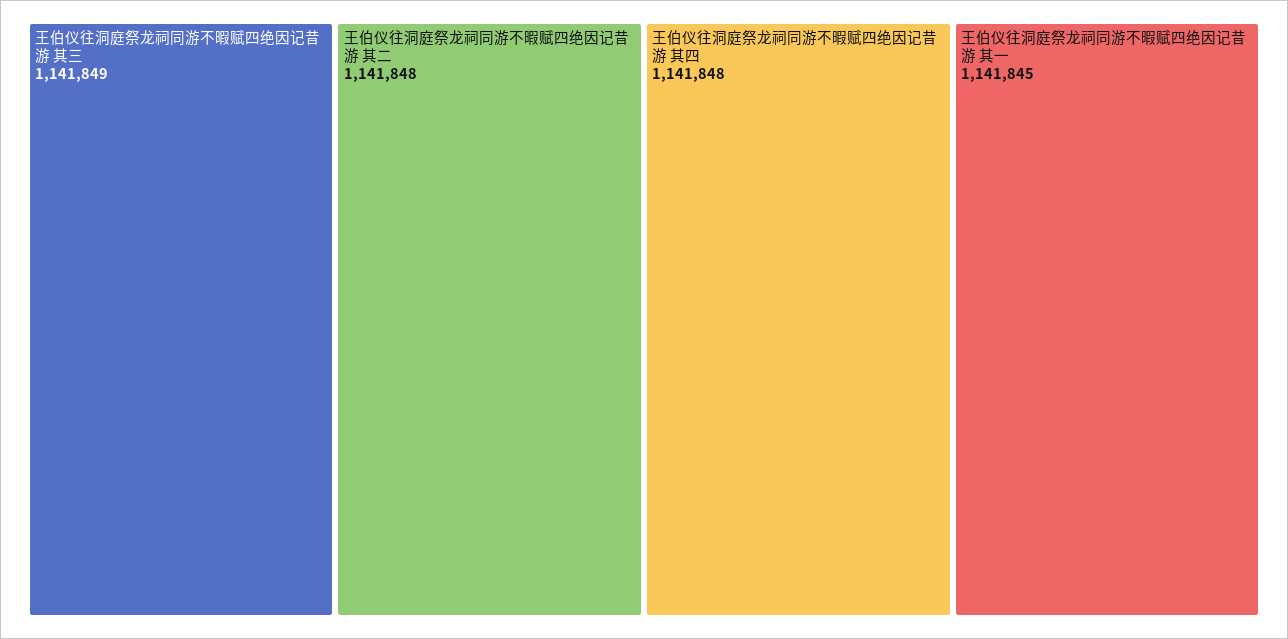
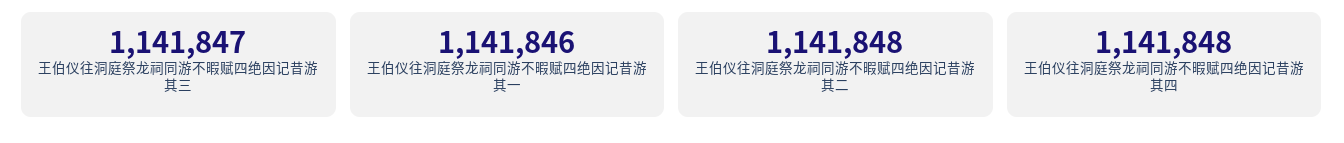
  {
-   "王伯仪往洞庭祭龙祠同游不暇赋四绝因记昔游 其三": 1141849,
+   "王伯仪往洞庭祭龙祠同游不暇赋四绝因记昔游 其三": 1141847,
    "王伯仪往洞庭祭龙祠同游不暇赋四绝因记昔游 其二": 1141848,
    "王伯仪往洞庭祭龙祠同游不暇赋四绝因记昔游 其四": 1141848,
-   "王伯仪往洞庭祭龙祠同游不暇赋四绝因记昔游 其一": 1141845
+   "王伯仪往洞庭祭龙祠同游不暇赋四绝因记昔游 其一": 1141846
  }

